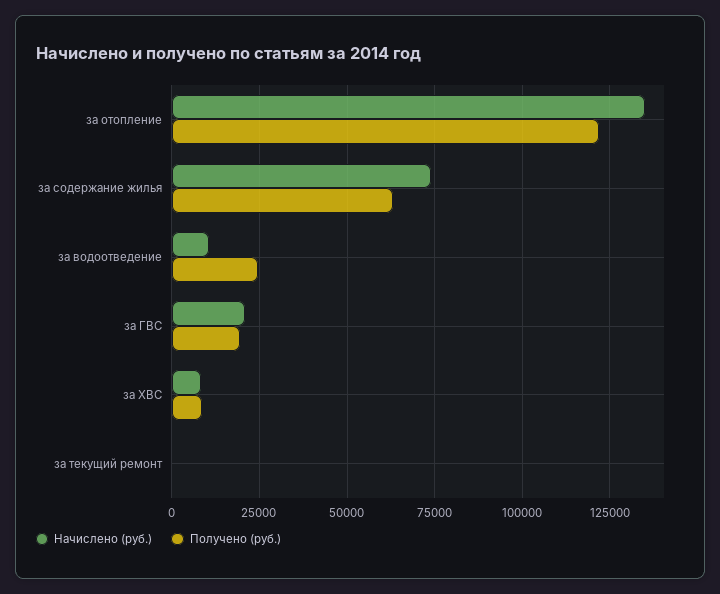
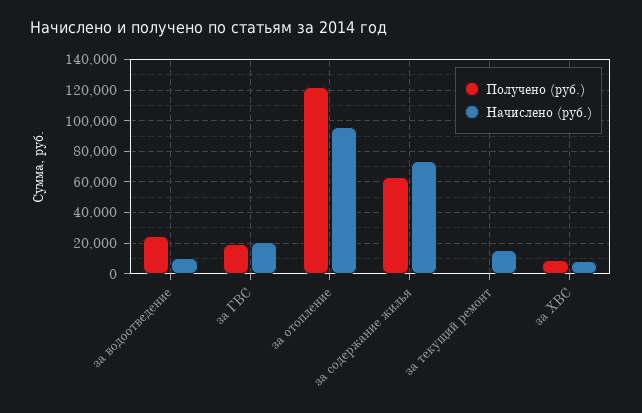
  {
    "Начислено (руб.)": {
-     "за отопление": 135000,
+     "за отопление": 95000,
      "за содержание жилья": 75000,
      "за водоотведение": 10000,
      "за ГВС": 20000,
      "за ХВС": 7500,
-     "за текущий ремонт": 0
+     "за текущий ремонт": 15000
    },
    "Получено (руб.)": {
      "за отопление": 122500,
      "за содержание жилья": 62500,
      "за водоотведение": 25000,
      "за ГВС": 20000,
      "за ХВС": 7500,
      "за текущий ремонт": 0
    }
  }

